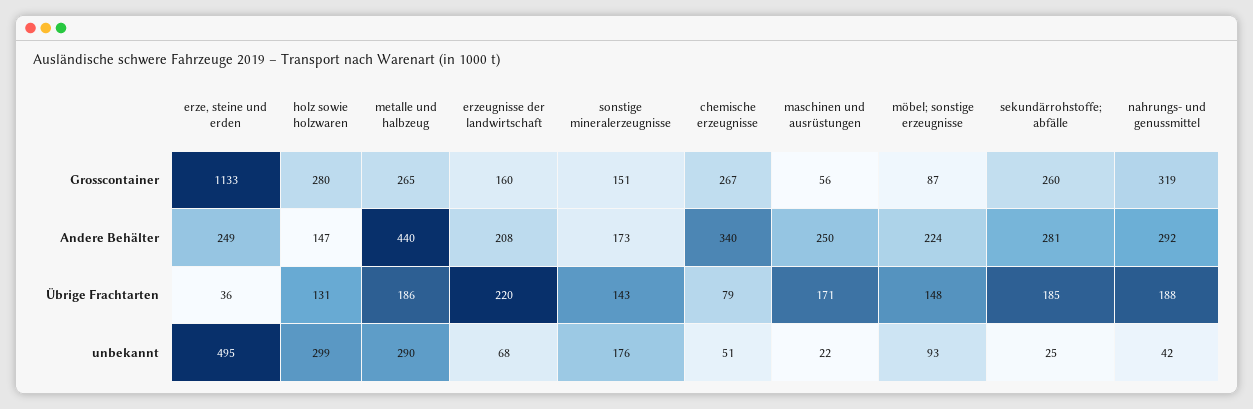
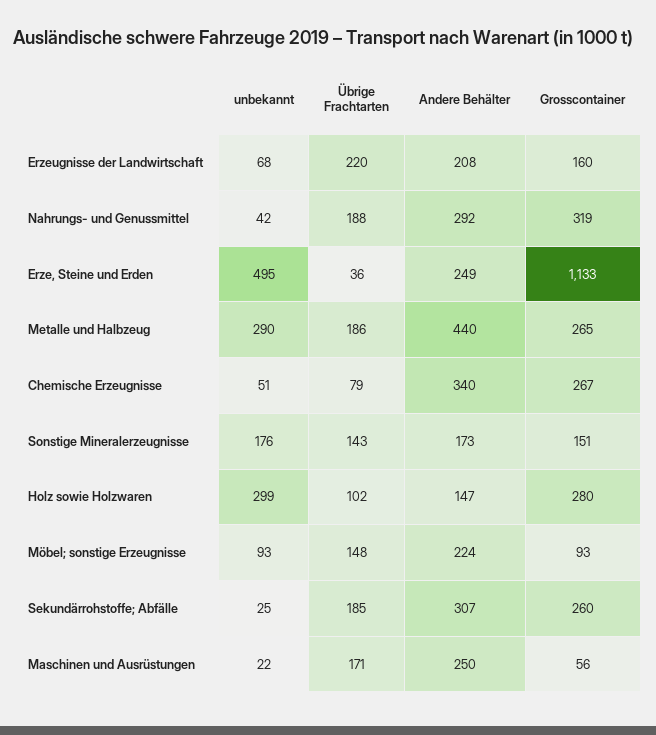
  {
    "erze, steine und erden": {
      "Grosscontainer": 1133,
      "Andere Behälter": 249,
      "Übrige Frachtarten": 36,
      "unbekannt": 495
    },
    "holz sowie holzwaren": {
      "Grosscontainer": 280,
      "Andere Behälter": 147,
-     "Übrige Frachtarten": 131,
+     "Übrige Frachtarten": 102,
      "unbekannt": 299
    },
    "metalle und halbzeug": {
      "Grosscontainer": 265,
      "Andere Behälter": 440,
      "Übrige Frachtarten": 186,
      "unbekannt": 290
    },
    "erzeugnisse der landwirtschaft": {
      "Grosscontainer": 160,
      "Andere Behälter": 208,
      "Übrige Frachtarten": 220,
      "unbekannt": 68
    },
    "sonstige mineralerzeugnisse": {
      "Grosscontainer": 151,
      "Andere Behälter": 173,
      "Übrige Frachtarten": 143,
      "unbekannt": 176
    },
    "chemische erzeugnisse": {
      "Grosscontainer": 267,
      "Andere Behälter": 340,
      "Übrige Frachtarten": 79,
      "unbekannt": 51
    },
    "maschinen und ausrüstungen": {
      "Grosscontainer": 56,
      "Andere Behälter": 250,
      "Übrige Frachtarten": 171,
      "unbekannt": 22
    },
    "möbel; sonstige erzeugnisse": {
-     "Grosscontainer": 87,
+     "Grosscontainer": 93,
      "Andere Behälter": 224,
      "Übrige Frachtarten": 148,
      "unbekannt": 93
    },
    "sekundärrohstoffe; abfälle": {
      "Grosscontainer": 260,
-     "Andere Behälter": 281,
+     "Andere Behälter": 307,
      "Übrige Frachtarten": 185,
      "unbekannt": 25
    },
    "nahrungs- und genussmittel": {
      "Grosscontainer": 319,
      "Andere Behälter": 292,
      "Übrige Frachtarten": 188,
      "unbekannt": 42
    }
  }

